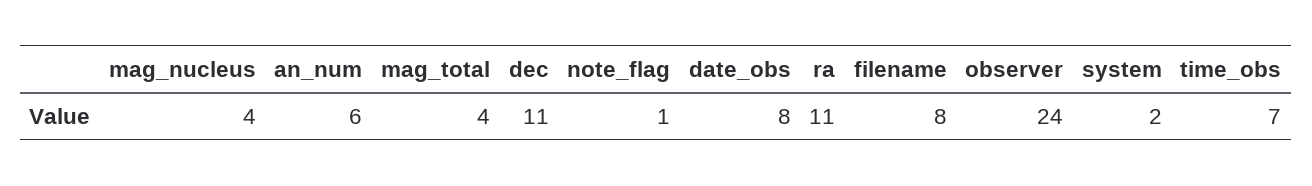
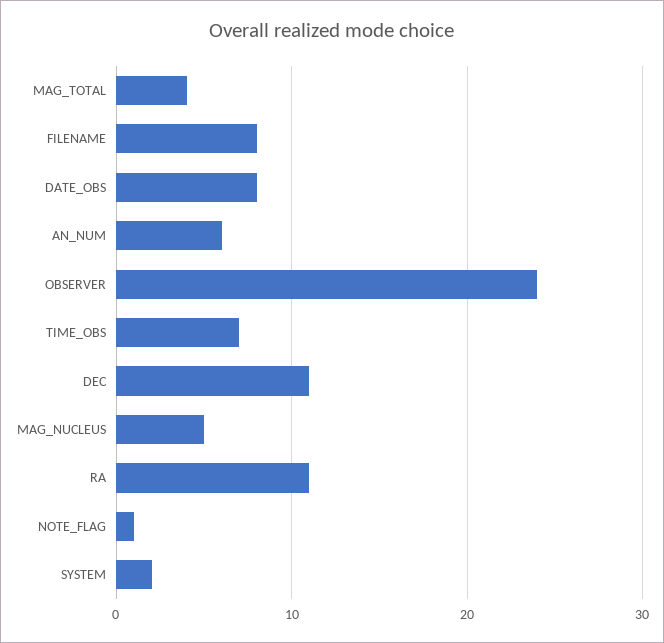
  {
-   "mag_nucleus": 4,
+   "mag_nucleus": 5,
    "an_num": 6,
    "mag_total": 4,
    "dec": 11,
    "note_flag": 1,
    "date_obs": 8,
    "ra": 11,
    "filename": 8,
    "observer": 24,
    "system": 2,
    "time_obs": 7
  }

